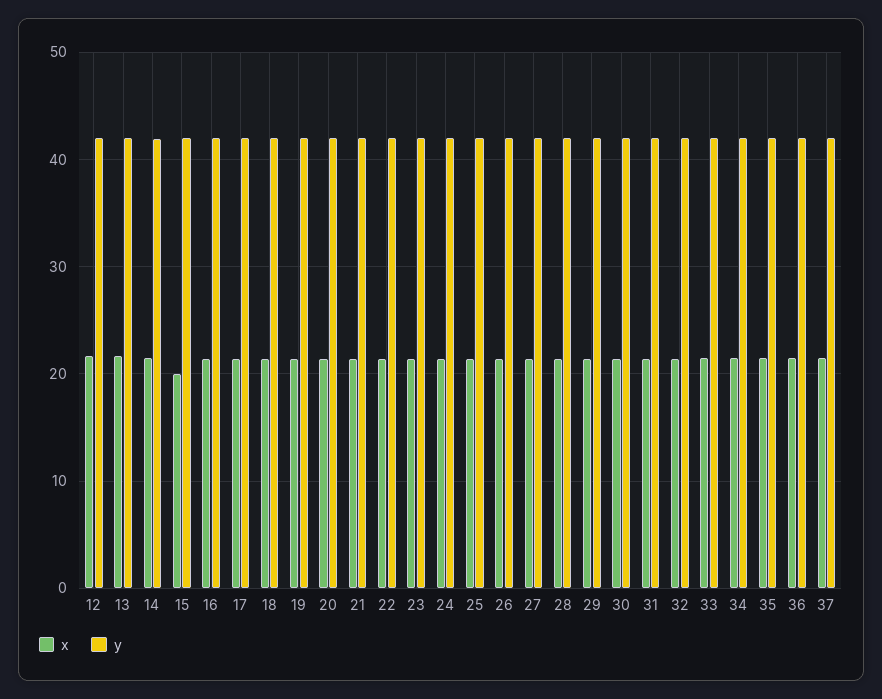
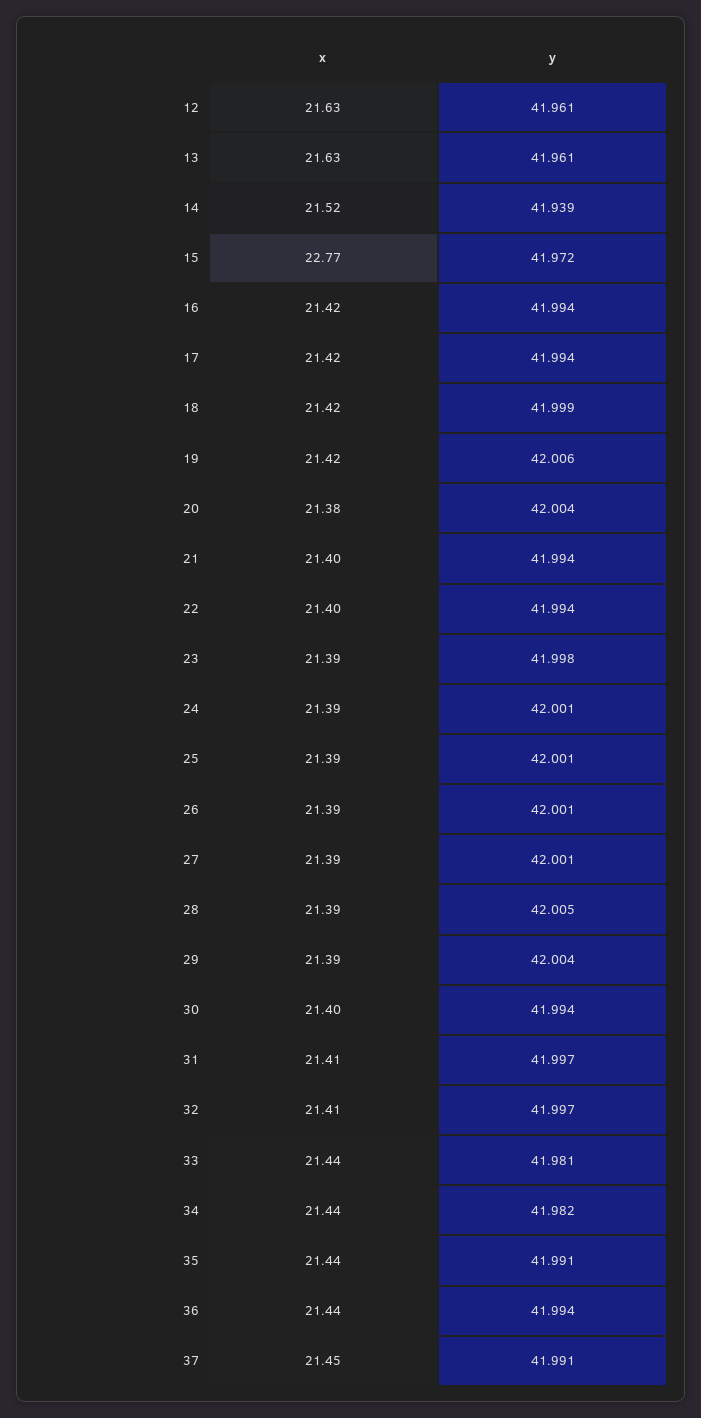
  {
    "x": {
      "12": 21.63,
      "13": 21.63,
      "14": 21.52,
-     "15": 20,
+     "15": 22.77,
      "16": 21.42,
      "17": 21.42,
      "18": 21.42,
      "19": 21.42,
      "20": 21.38,
      "21": 21.4,
      "22": 21.4,
      "23": 21.39,
      "24": 21.39,
      "25": 21.39,
      "26": 21.39,
      "27": 21.39,
      "28": 21.39,
      "29": 21.39,
      "30": 21.4,
      "31": 21.41,
      "32": 21.41,
      "33": 21.44,
      "34": 21.44,
      "35": 21.44,
      "36": 21.44,
      "37": 21.45
    },
    "y": {
      "12": 41.961,
      "13": 41.961,
      "14": 41.939,
      "15": 41.972,
      "16": 41.994,
      "17": 41.994,
      "18": 41.999,
      "19": 42.006,
      "20": 42.004,
      "21": 41.994,
      "22": 41.994,
      "23": 41.998,
      "24": 42.001,
      "25": 42.001,
      "26": 42.001,
      "27": 42.001,
      "28": 42.005,
      "29": 42.004,
      "30": 41.994,
      "31": 41.997,
      "32": 41.997,
      "33": 41.981,
      "34": 41.982,
      "35": 41.991,
      "36": 41.994,
      "37": 41.991
    }
  }

